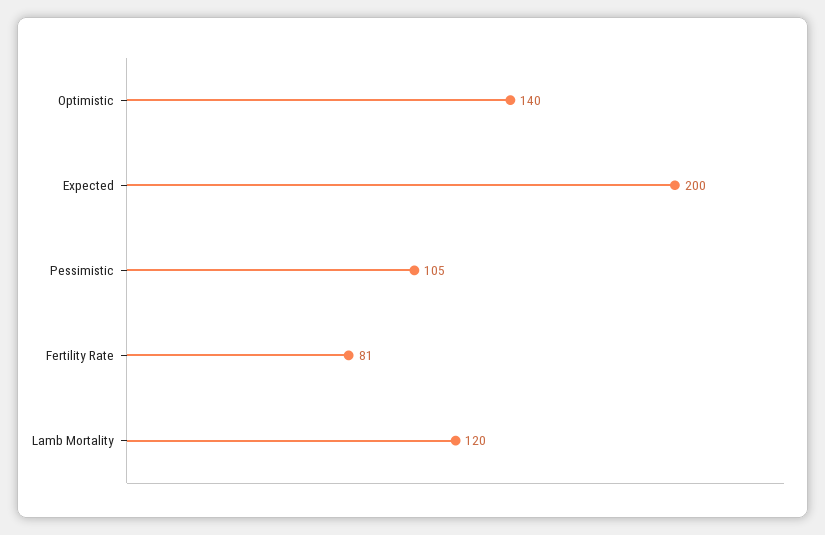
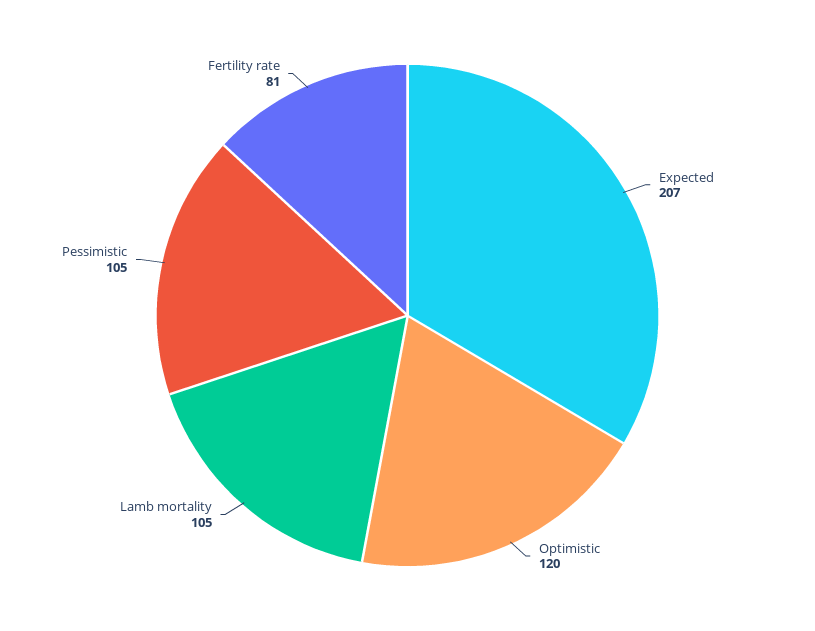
  {
-   "Optimistic": 140,
+   "Optimistic": 120,
-   "Expected": 200,
+   "Expected": 207,
    "Pessimistic": 105,
    "Fertility Rate": 81,
-   "Lamb Mortality": 120
+   "Lamb Mortality": 105
  }

